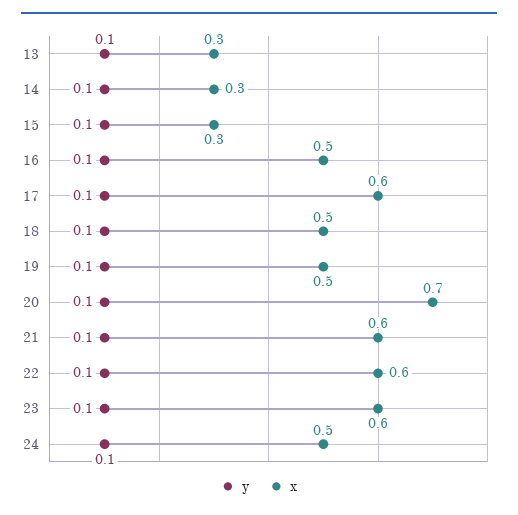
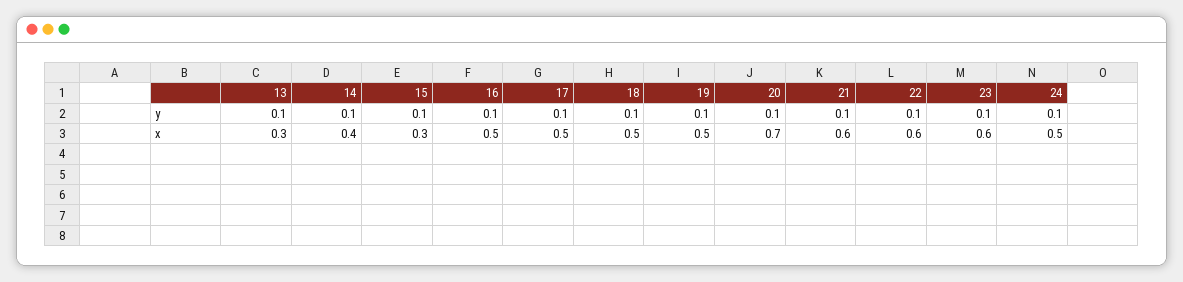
  {
    "y": {
      "13": 0.1,
      "14": 0.1,
      "15": 0.1,
      "16": 0.1,
      "17": 0.1,
      "18": 0.1,
      "19": 0.1,
      "20": 0.1,
      "21": 0.1,
      "22": 0.1,
      "23": 0.1,
      "24": 0.1
    },
    "x": {
      "13": 0.3,
-     "14": 0.3,
+     "14": 0.4,
      "15": 0.3,
      "16": 0.5,
-     "17": 0.6,
+     "17": 0.5,
      "18": 0.5,
      "19": 0.5,
      "20": 0.7,
      "21": 0.6,
      "22": 0.6,
      "23": 0.6,
      "24": 0.5
    }
  }

